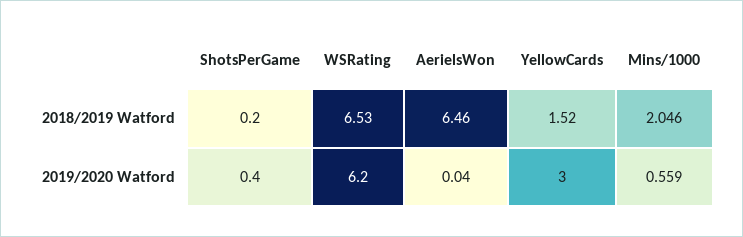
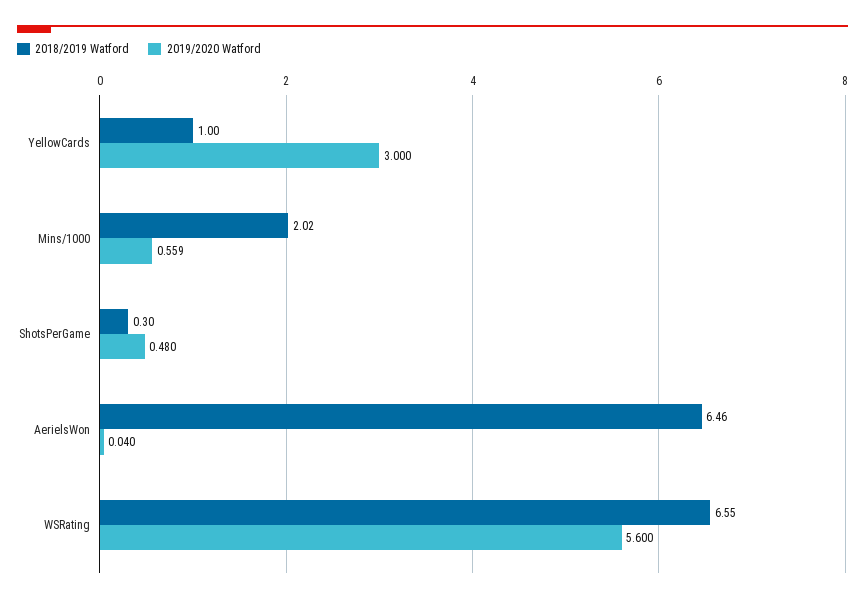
  {
    "2018/2019 Watford": {
-     "ShotsPerGame": 0.2,
+     "ShotsPerGame": 0.3,
-     "WSRating": 6.53,
+     "WSRating": 6.55,
      "AerielsWon": 6.46,
-     "YellowCards": 1.52,
+     "YellowCards": 1,
-     "Mins/1000": 2.046
+     "Mins/1000": 2.02
    },
    "2019/2020 Watford": {
-     "ShotsPerGame": 0.4,
+     "ShotsPerGame": 0.48,
-     "WSRating": 6.2,
+     "WSRating": 5.6,
      "AerielsWon": 0.04,
      "YellowCards": 3,
      "Mins/1000": 0.559
    }
  }

